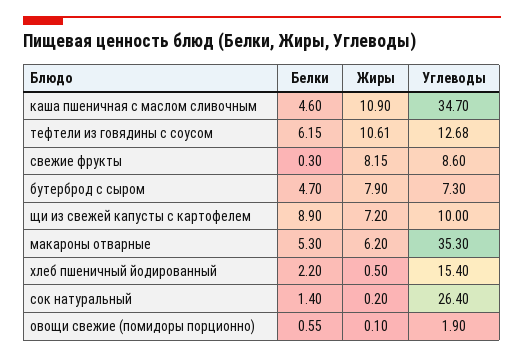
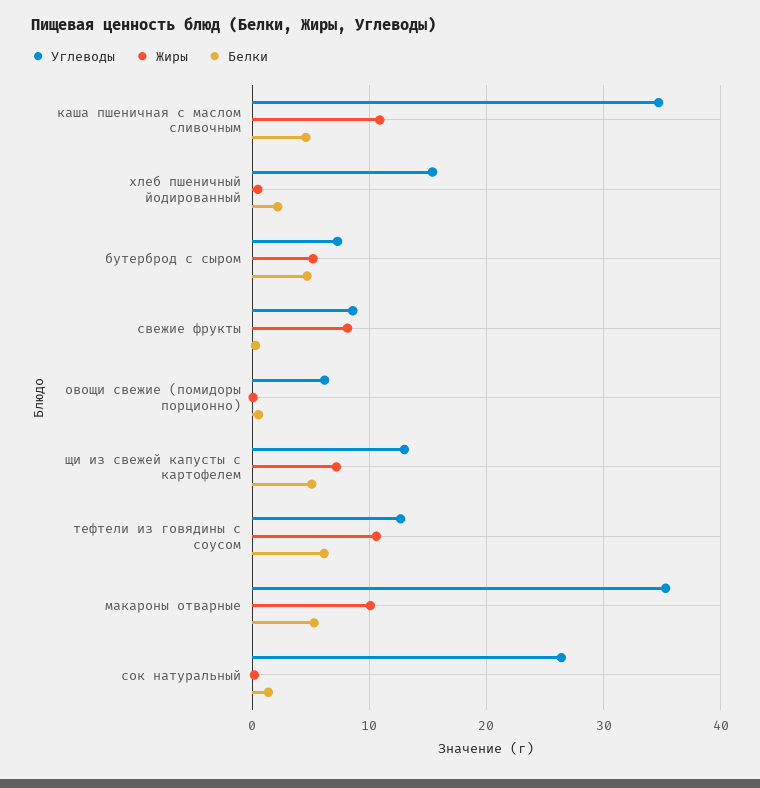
  {
    "Белки": {
      "каша пшеничная с маслом сливочным": 4.6,
      "тефтели из говядины с соусом": 6.15,
      "свежие фрукты": 0.3,
      "бутерброд с сыром": 4.7,
-     "щи из свежей капусты с картофелем": 8.9,
+     "щи из свежей капусты с картофелем": 5,
      "макароны отварные": 5.3,
      "хлеб пшеничный йодированный": 2.2,
      "сок натуральный": 1.4,
      "овощи свежие (помидоры порционно)": 0.55
    },
    "Жиры": {
      "каша пшеничная с маслом сливочным": 10.9,
      "тефтели из говядины с соусом": 10.61,
      "свежие фрукты": 8.15,
-     "бутерброд с сыром": 7.9,
+     "бутерброд с сыром": 5,
      "щи из свежей капусты с картофелем": 7.2,
-     "макароны отварные": 6.2,
+     "макароны отварные": 10,
      "хлеб пшеничный йодированный": 0.5,
      "сок натуральный": 0.2,
      "овощи свежие (помидоры порционно)": 0.1
    },
    "Углеводы": {
      "каша пшеничная с маслом сливочным": 34.7,
      "тефтели из говядины с соусом": 12.68,
      "свежие фрукты": 8.6,
      "бутерброд с сыром": 7.3,
-     "щи из свежей капусты с картофелем": 10,
+     "щи из свежей капусты с картофелем": 13,
      "макароны отварные": 35.3,
      "хлеб пшеничный йодированный": 15.4,
      "сок натуральный": 26.4,
-     "овощи свежие (помидоры порционно)": 1.9
+     "овощи свежие (помидоры порционно)": 6
    }
  }

